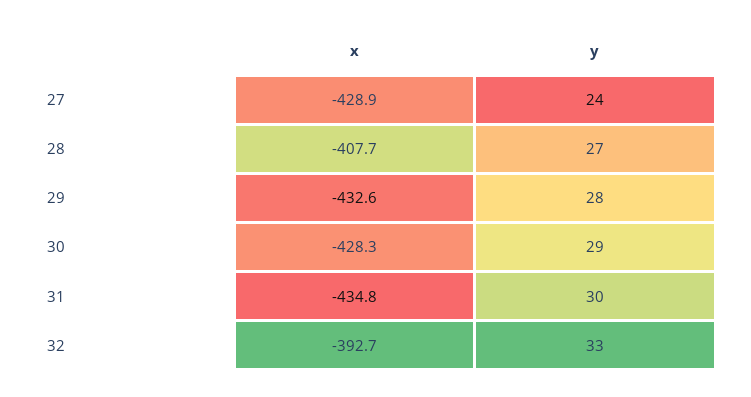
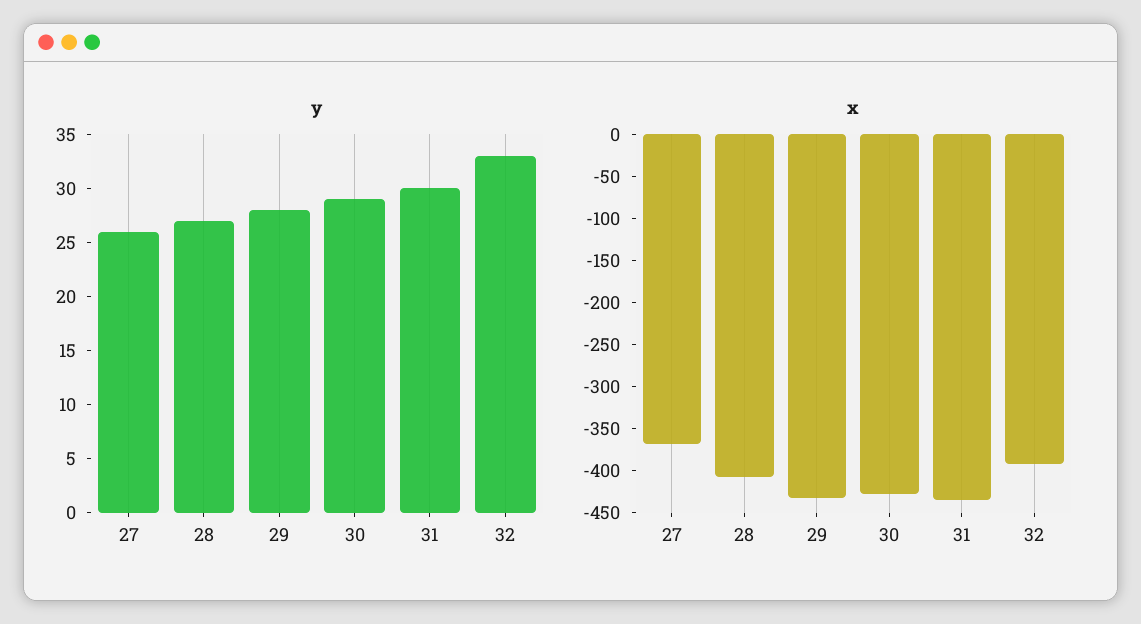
  {
    "x": {
-     "27": -428.9,
+     "27": -370,
      "28": -407.7,
      "29": -432.6,
      "30": -428.3,
      "31": -434.8,
      "32": -392.7
    },
    "y": {
-     "27": 24,
+     "27": 26,
      "28": 27,
      "29": 28,
      "30": 29,
      "31": 30,
      "32": 33
    }
  }

